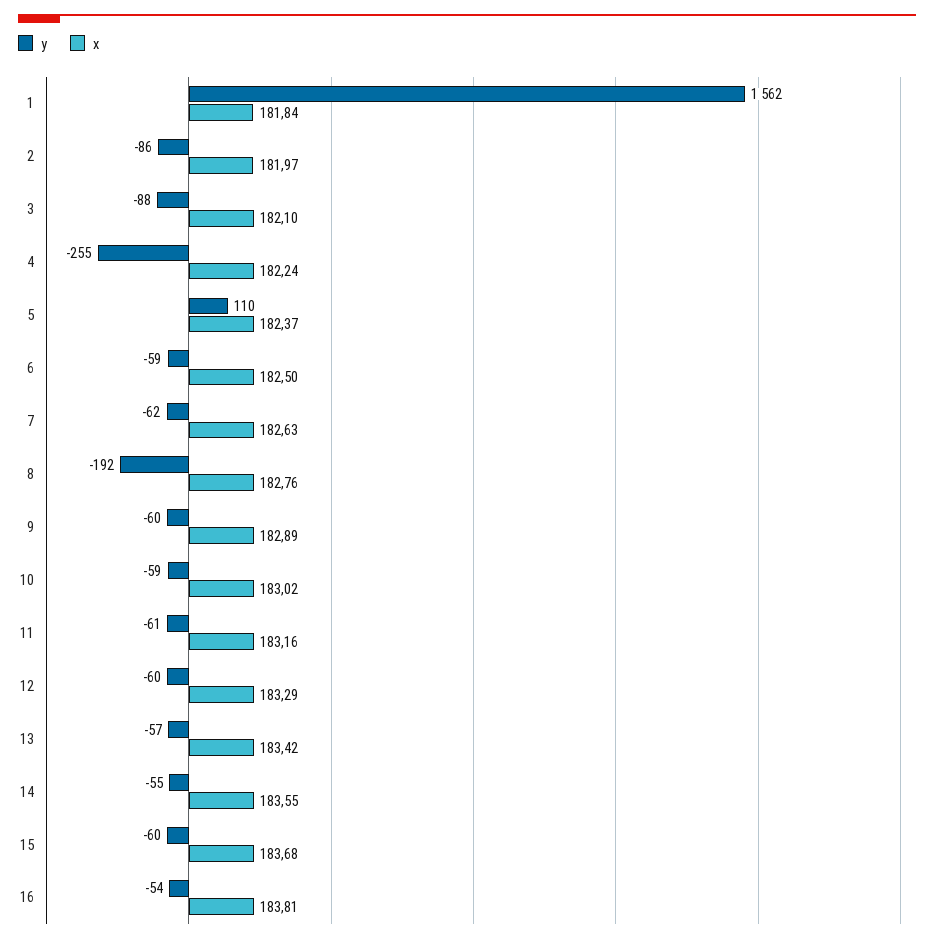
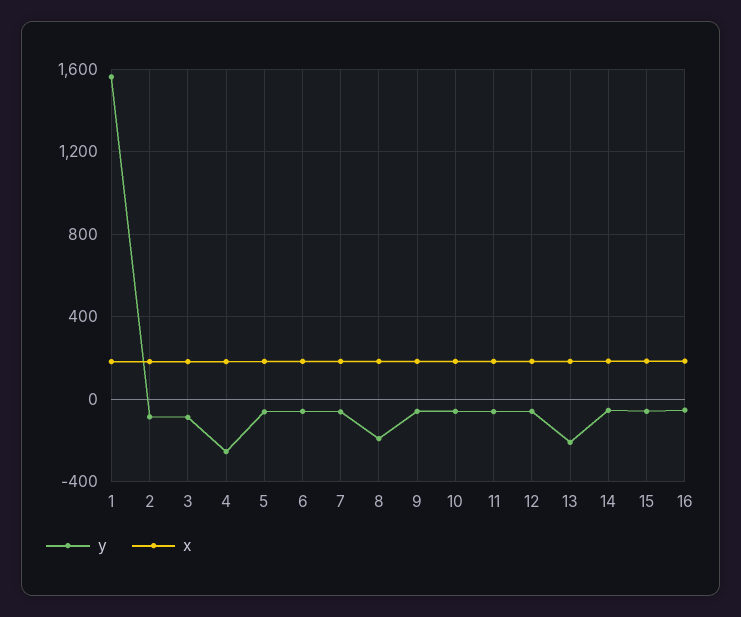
  {
    "y": {
      "1": 1562,
      "2": -86,
      "3": -88,
      "4": -255,
-     "5": 110,
+     "5": -50,
      "6": -59,
      "7": -62,
      "8": -192,
      "9": -60,
      "10": -59,
      "11": -61,
      "12": -60,
-     "13": -57,
+     "13": -200,
      "14": -55,
      "15": -60,
      "16": -54
    },
    "x": {
      "1": 181.84,
      "2": 181.97,
      "3": 182.1,
      "4": 182.24,
      "5": 182.37,
      "6": 182.5,
      "7": 182.63,
      "8": 182.76,
      "9": 182.89,
      "10": 183.02,
      "11": 183.16,
      "12": 183.29,
      "13": 183.42,
      "14": 183.55,
      "15": 183.68,
      "16": 183.81
    }
  }

